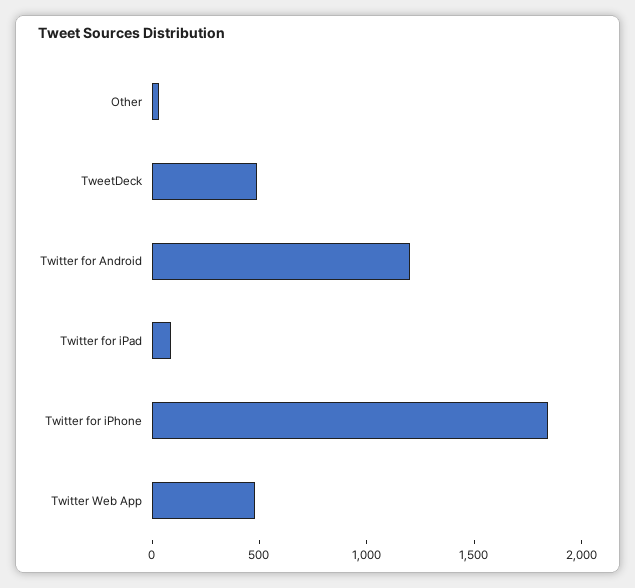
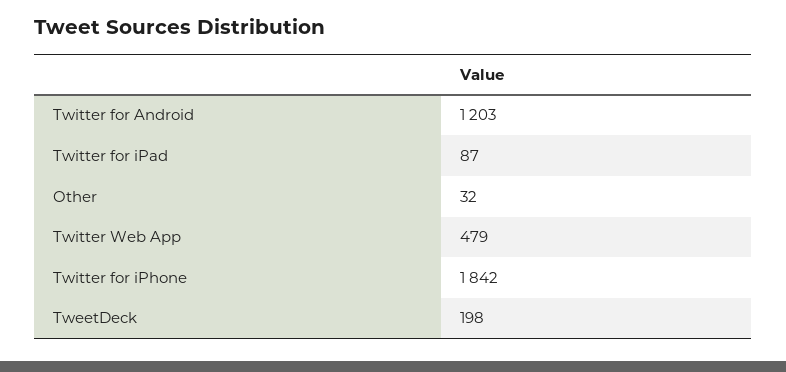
  {
    "Other": 32,
-   "TweetDeck": 500,
+   "TweetDeck": 198,
    "Twitter for Android": 1203,
    "Twitter for iPad": 87,
    "Twitter for iPhone": 1842,
    "Twitter Web App": 479
  }

